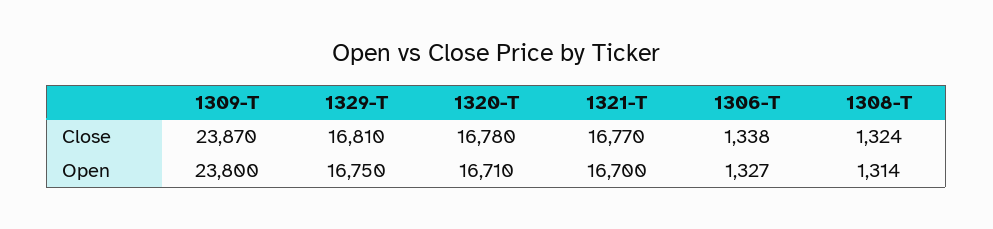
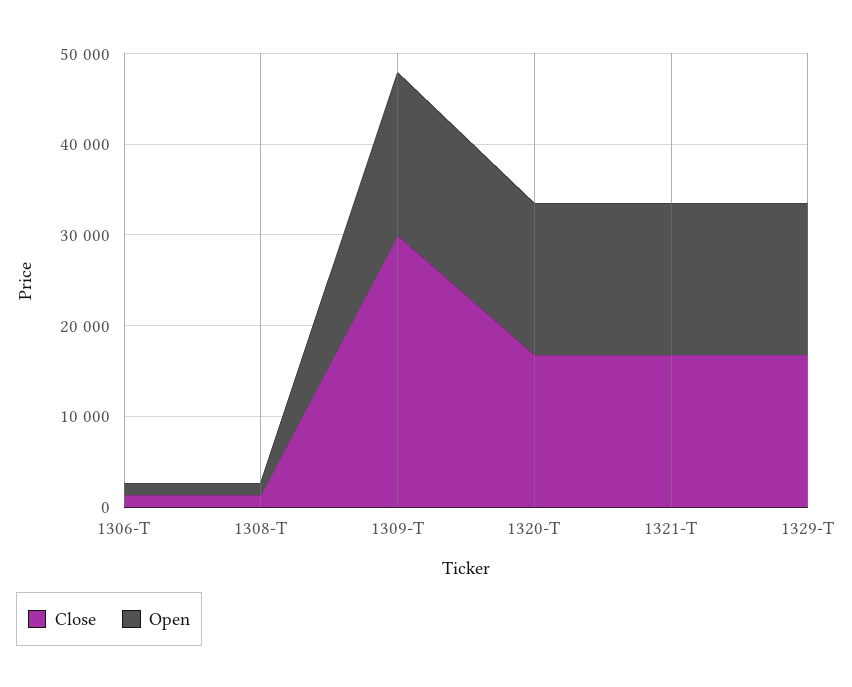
  {
    "Close": {
-     "1309-T": 23870,
+     "1309-T": 30000,
      "1329-T": 16810,
      "1320-T": 16780,
      "1321-T": 16770,
      "1306-T": 1338,
      "1308-T": 1324
    },
    "Open": {
-     "1309-T": 23800,
+     "1309-T": 18000,
      "1329-T": 16750,
      "1320-T": 16710,
      "1321-T": 16700,
      "1306-T": 1327,
      "1308-T": 1314
    }
  }

